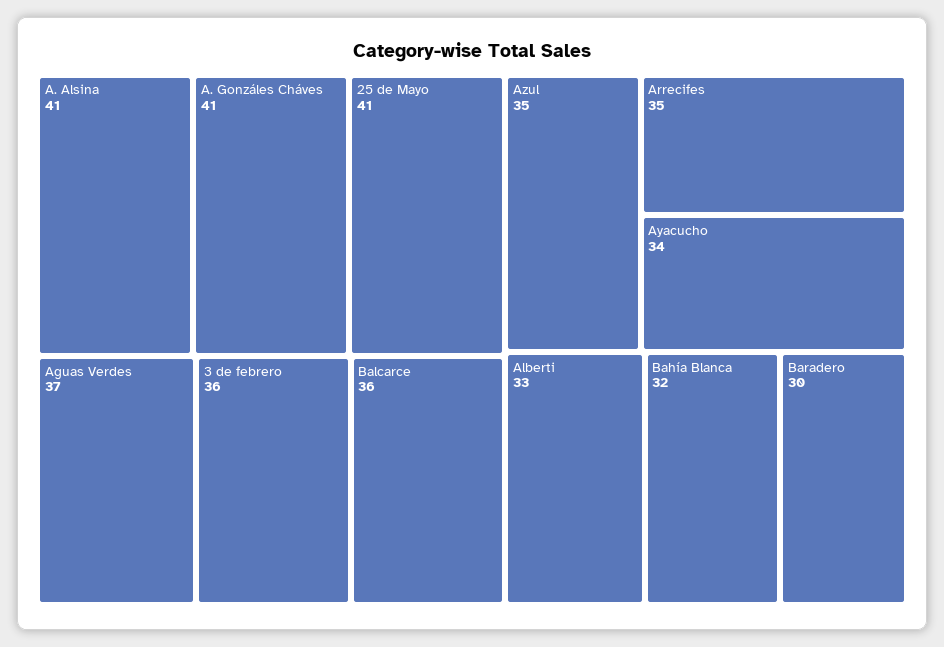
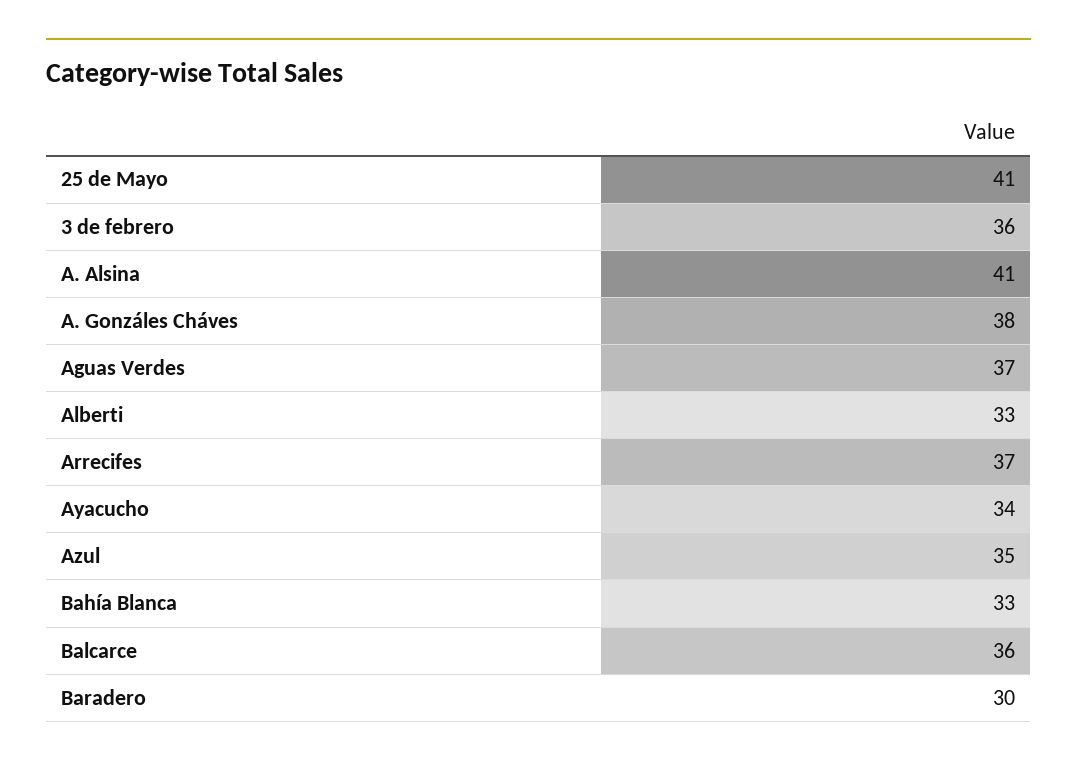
  {
    "A. Alsina": 41,
-   "A. Gonzáles Cháves": 41,
+   "A. Gonzáles Cháves": 38,
    "25 de Mayo": 41,
    "Aguas Verdes": 37,
    "3 de febrero": 36,
    "Balcarce": 36,
    "Azul": 35,
-   "Arrecifes": 35,
+   "Arrecifes": 37,
    "Ayacucho": 34,
    "Alberti": 33,
-   "Bahía Blanca": 32,
+   "Bahía Blanca": 33,
    "Baradero": 30
  }

